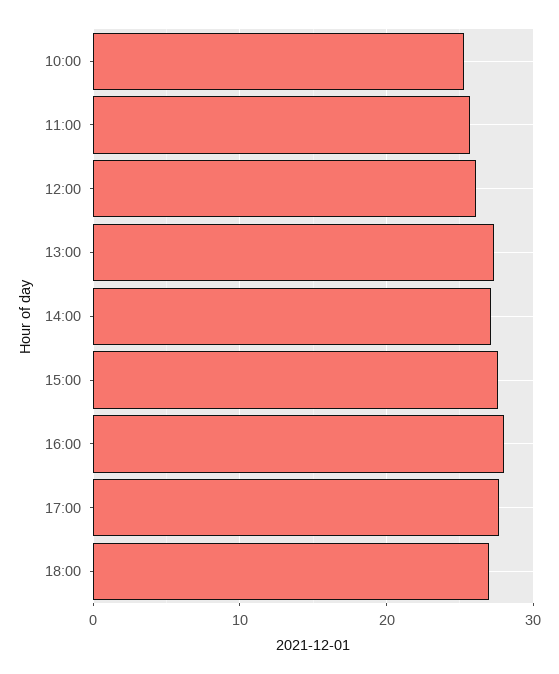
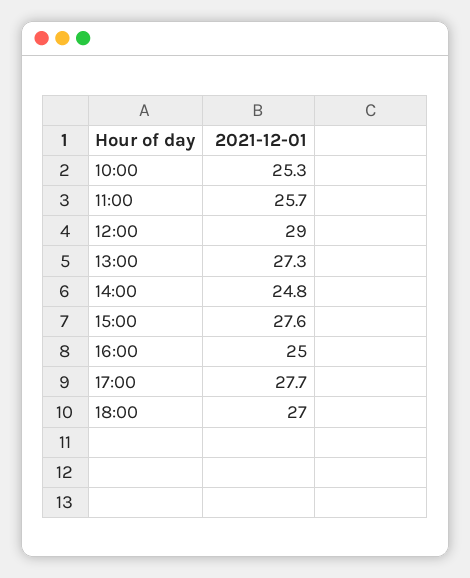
  {
    "10:00": 25.3,
    "11:00": 25.7,
-   "12:00": 26,
+   "12:00": 29,
    "13:00": 27.3,
-   "14:00": 27,
+   "14:00": 24.8,
    "15:00": 27.6,
-   "16:00": 28,
+   "16:00": 25,
    "17:00": 27.7,
    "18:00": 27
  }

